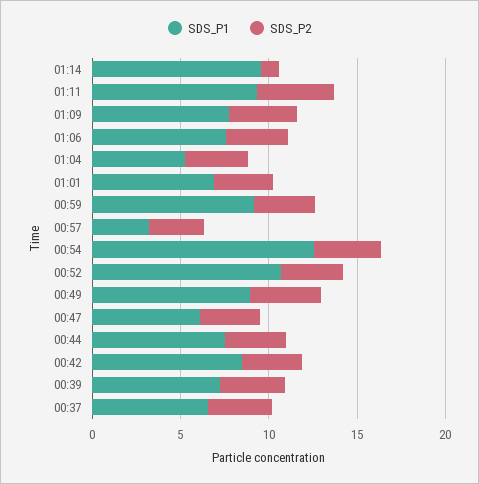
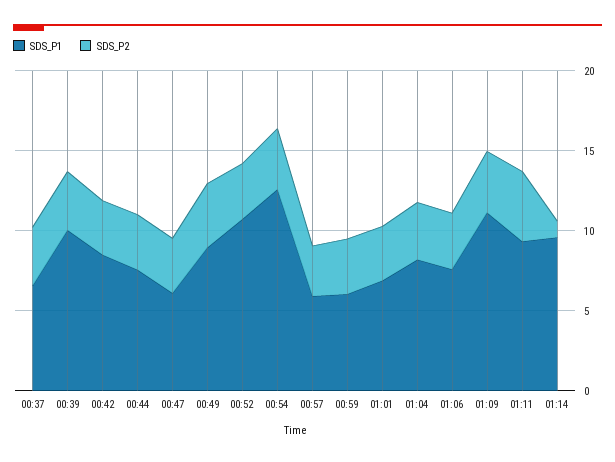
  {
    "SDS_P1": {
      "01:14": 10,
      "01:11": 9,
-     "01:09": 8,
+     "01:09": 11,
      "01:06": 8,
-     "01:04": 5,
+     "01:04": 8,
      "01:01": 7,
-     "00:59": 9,
+     "00:59": 6,
-     "00:57": 3,
+     "00:57": 6,
      "00:54": 13,
      "00:52": 11,
      "00:49": 9,
      "00:47": 6,
      "00:44": 8,
      "00:42": 8,
-     "00:39": 7,
+     "00:39": 10,
      "00:37": 7
    },
    "SDS_P2": {
      "01:14": 1,
      "01:11": 4,
      "01:09": 4,
      "01:06": 4,
      "01:04": 4,
      "01:01": 3,
      "00:59": 3,
      "00:57": 3,
      "00:54": 4,
      "00:52": 3,
      "00:49": 4,
      "00:47": 3,
      "00:44": 3,
      "00:42": 3,
      "00:39": 4,
      "00:37": 4
    }
  }

